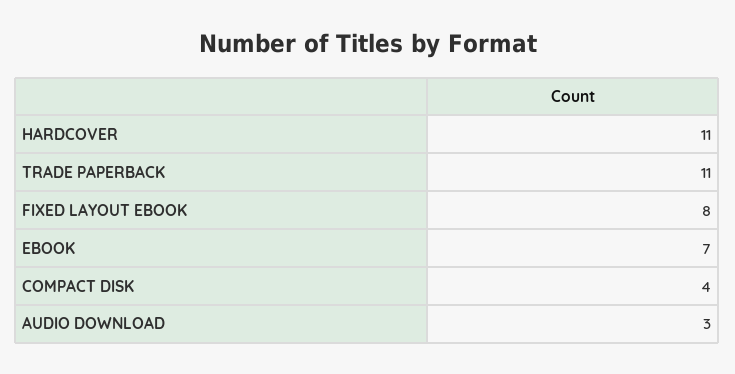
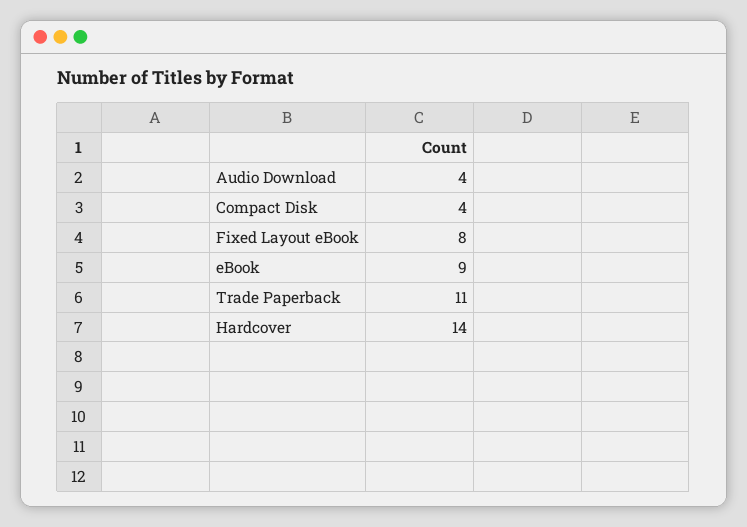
  {
-   "HARDCOVER": 11,
+   "HARDCOVER": 14,
    "TRADE PAPERBACK": 11,
    "FIXED LAYOUT EBOOK": 8,
-   "EBOOK": 7,
+   "EBOOK": 9,
    "COMPACT DISK": 4,
-   "AUDIO DOWNLOAD": 3
+   "AUDIO DOWNLOAD": 4
  }

